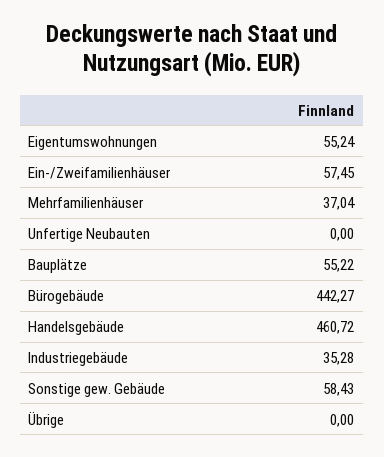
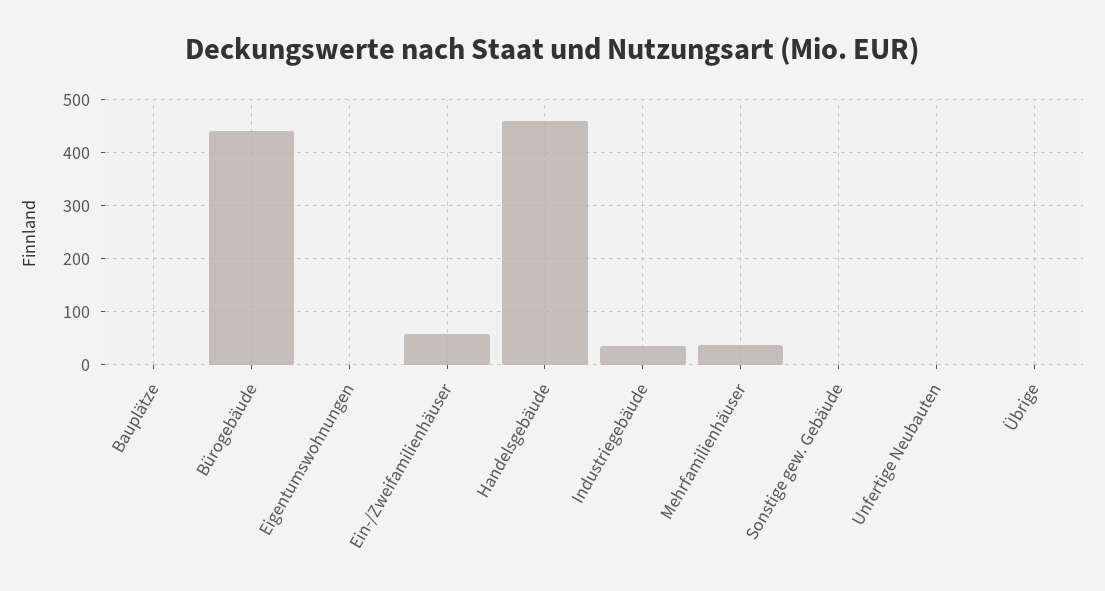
  {
-   "Eigentumswohnungen": 55.24,
+   "Eigentumswohnungen": 0,
    "Ein-/Zweifamilienhäuser": 57.45,
    "Mehrfamilienhäuser": 37.04,
    "Unfertige Neubauten": 0,
-   "Bauplätze": 55.22,
+   "Bauplätze": 0,
    "Bürogebäude": 442.27,
    "Handelsgebäude": 460.72,
    "Industriegebäude": 35.28,
-   "Sonstige gew. Gebäude": 58.43,
+   "Sonstige gew. Gebäude": 0,
    "Übrige": 0
  }

